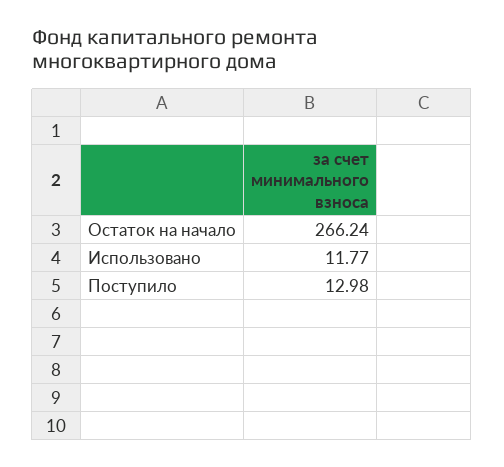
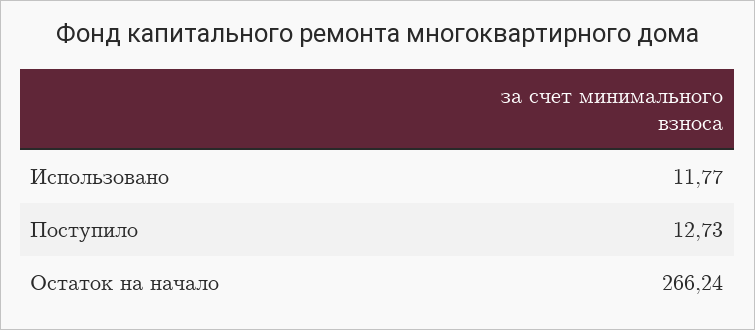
  {
    "Остаток на начало": 266.24,
    "Использовано": 11.77,
-   "Поступило": 12.98
+   "Поступило": 12.73
  }

